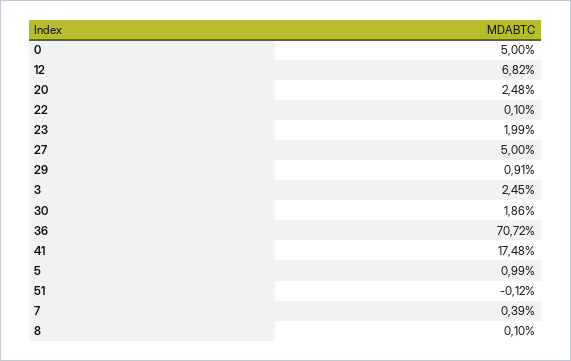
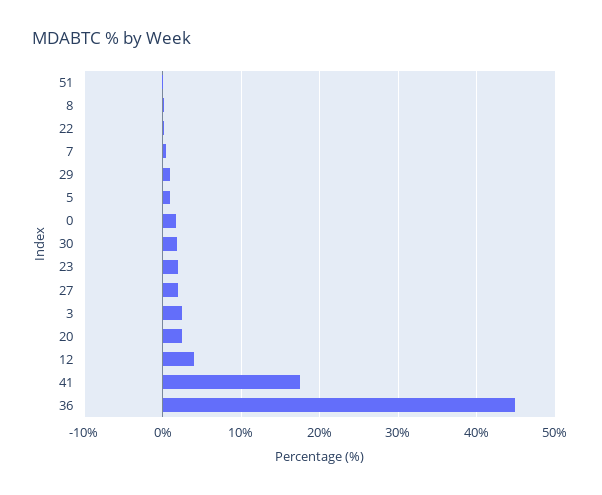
  {
-   "0": 5,
+   "0": 2,
-   "12": 6.82,
+   "12": 4,
    "20": 2.48,
    "22": 0.1,
    "23": 1.99,
-   "27": 5,
+   "27": 2,
    "29": 0.91,
    "3": 2.45,
    "30": 1.86,
-   "36": 70.72,
+   "36": 45,
    "41": 17.48,
    "5": 0.99,
    "51": -0.12,
    "7": 0.39,
    "8": 0.1
  }

